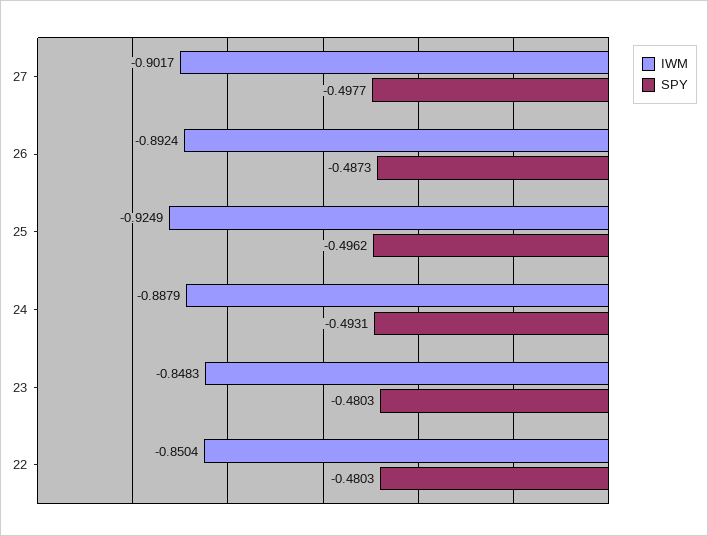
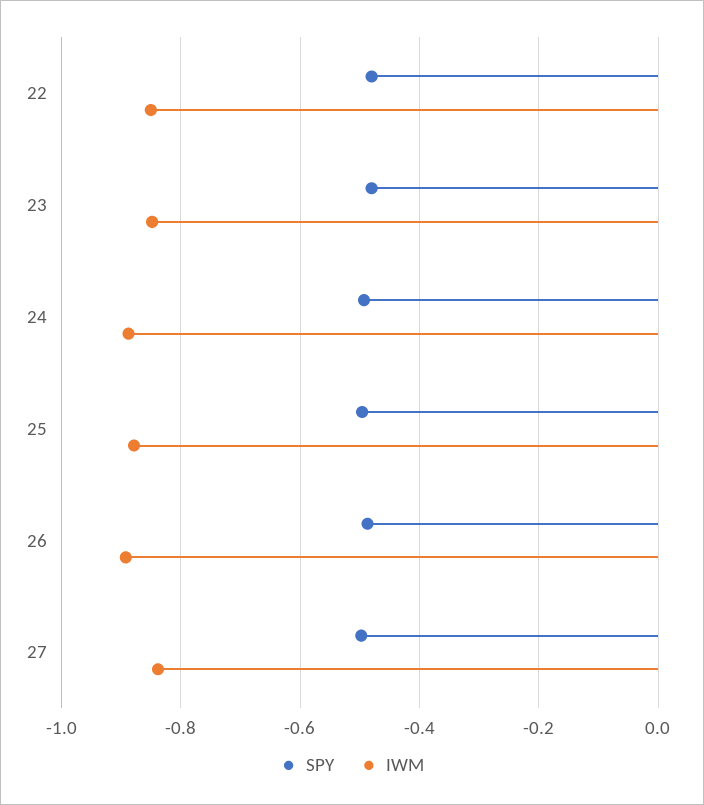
  {
    "IWM": {
-     "27": -0.9017,
+     "27": -0.84,
      "26": -0.8924,
-     "25": -0.9249,
+     "25": -0.88,
      "24": -0.8879,
      "23": -0.8483,
      "22": -0.8504
    },
    "SPY": {
      "27": -0.4977,
      "26": -0.4873,
      "25": -0.4962,
      "24": -0.4931,
      "23": -0.4803,
      "22": -0.4803
    }
  }

